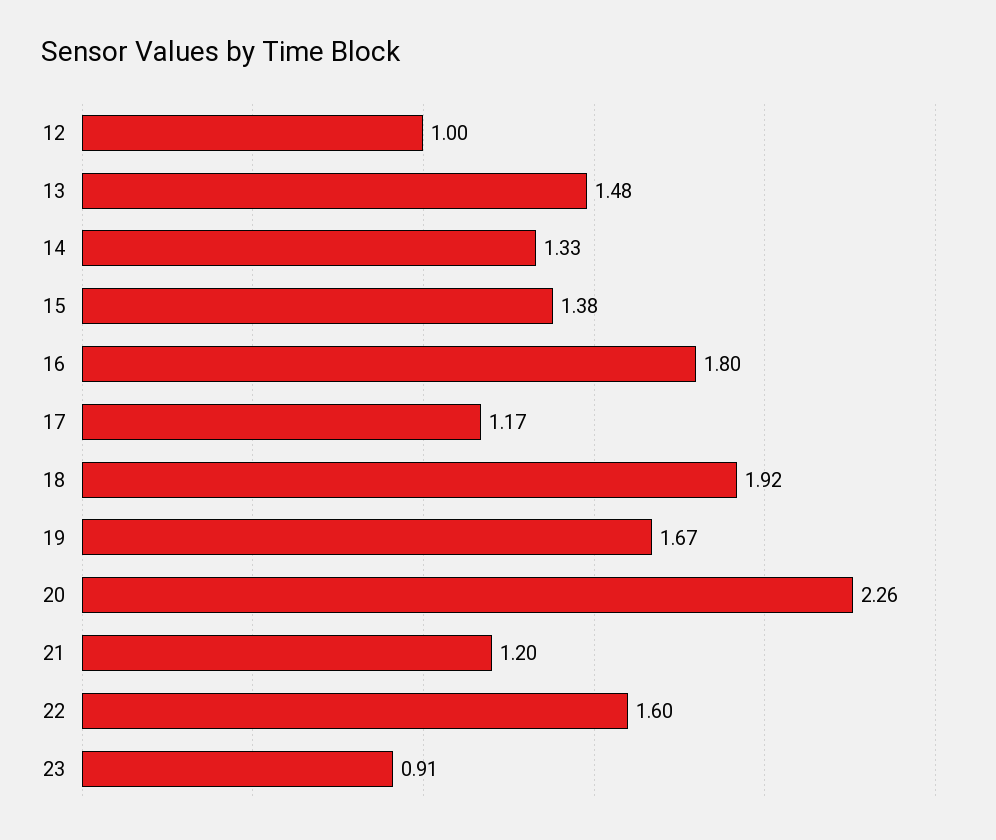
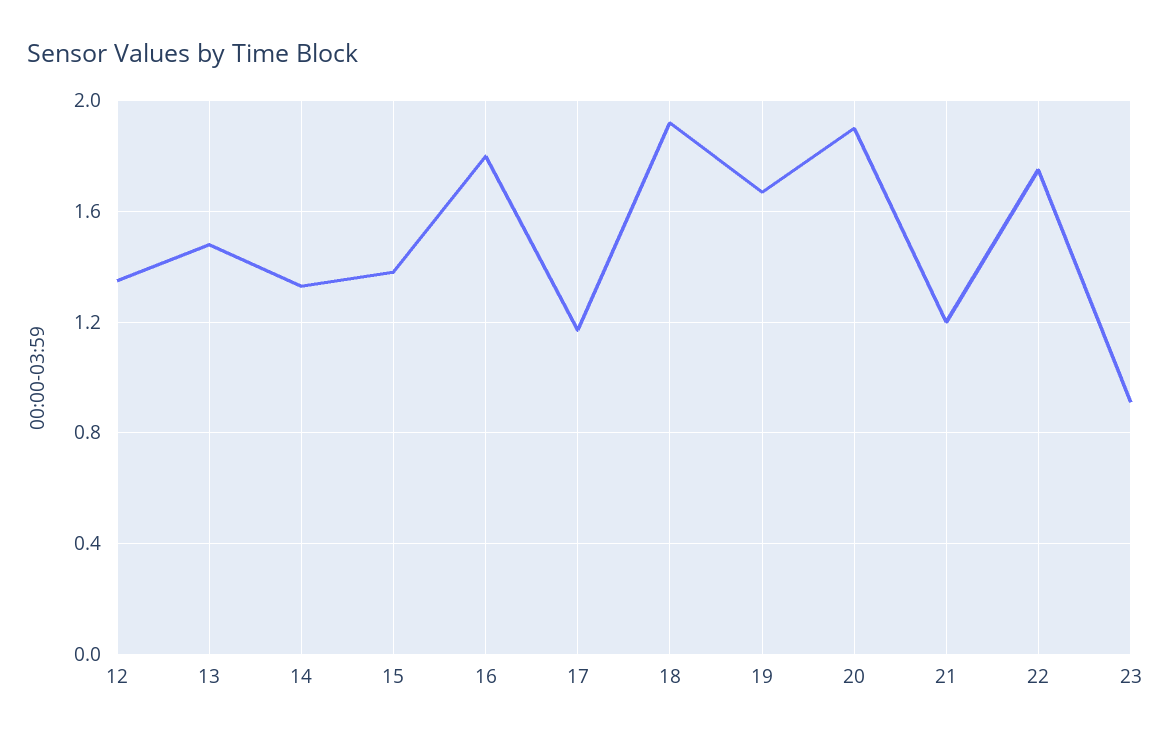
  {
-   "12": 1,
+   "12": 1.35,
    "13": 1.48,
    "14": 1.33,
    "15": 1.38,
    "16": 1.8,
    "17": 1.17,
    "18": 1.92,
    "19": 1.67,
-   "20": 2.26,
+   "20": 1.9,
    "21": 1.2,
-   "22": 1.6,
+   "22": 1.75,
    "23": 0.91
  }

